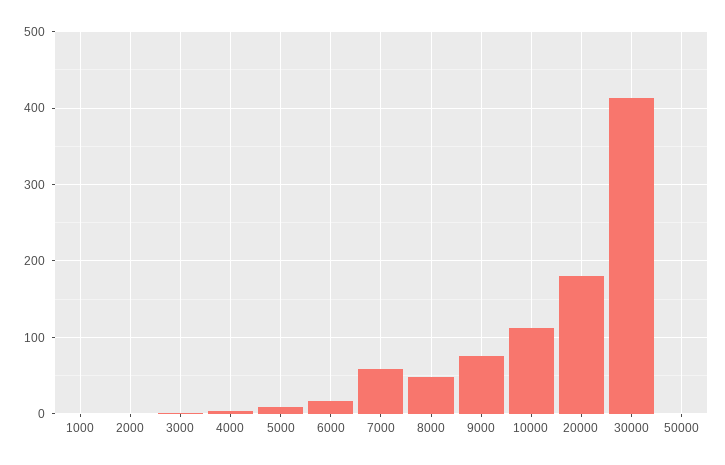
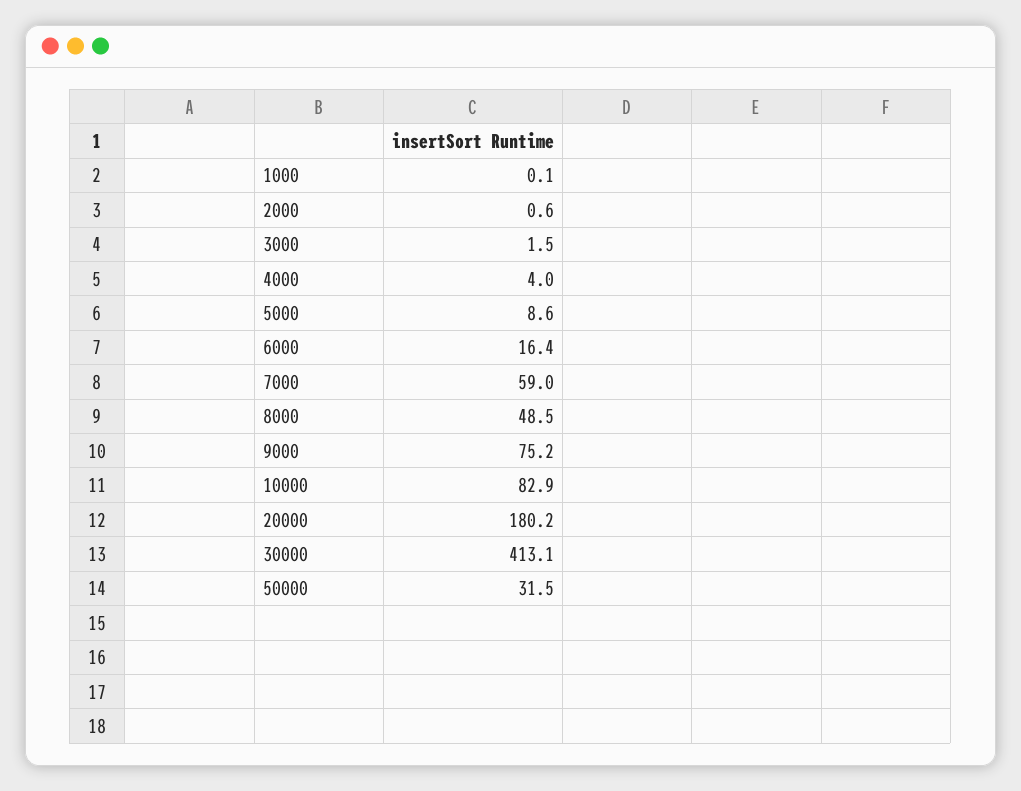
  {
    "1000": 0.1,
    "2000": 0.6,
    "3000": 1.5,
    "4000": 4,
    "5000": 8.6,
    "6000": 16.4,
    "7000": 59,
    "8000": 48.5,
    "9000": 75.2,
-   "10000": 110,
+   "10000": 82.9,
    "20000": 180.2,
    "30000": 413.1,
-   "50000": 0
+   "50000": 31.5
  }

